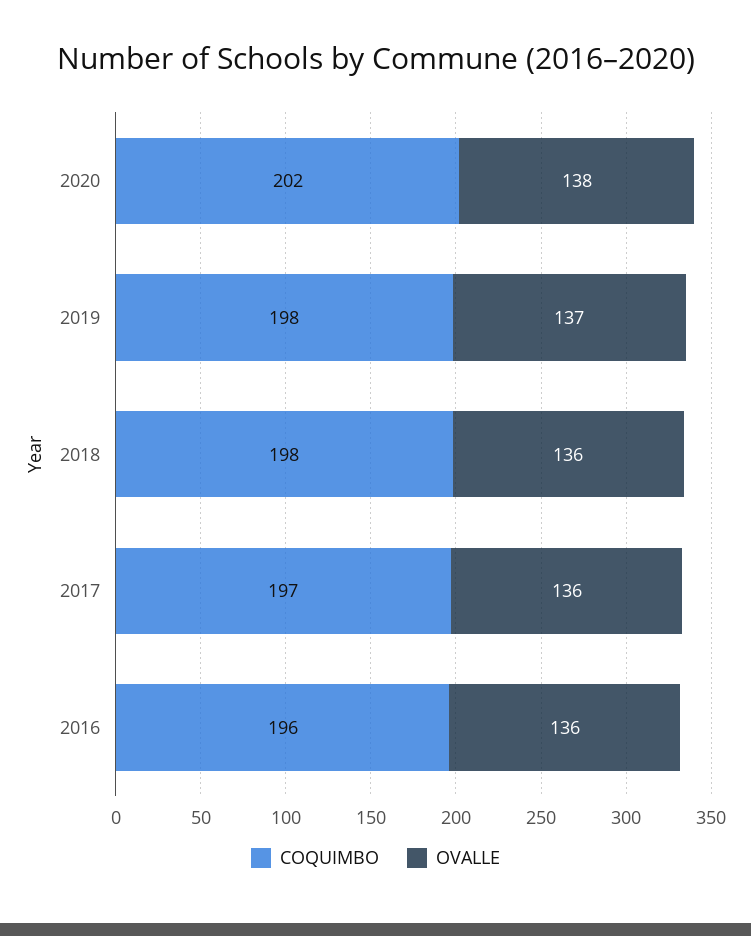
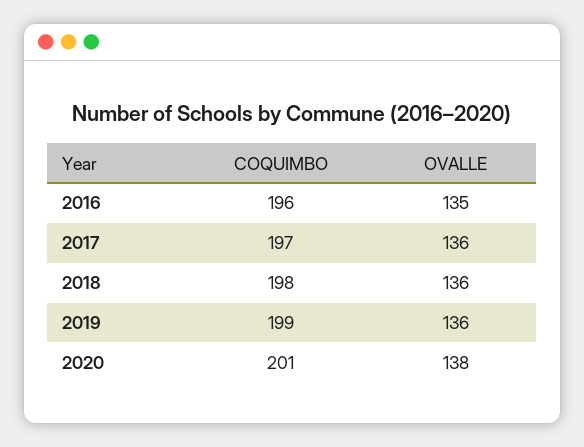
  {
    "COQUIMBO": {
-     "2020": 202,
+     "2020": 201,
-     "2019": 198,
+     "2019": 199,
      "2018": 198,
      "2017": 197,
      "2016": 196
    },
    "OVALLE": {
      "2020": 138,
-     "2019": 137,
+     "2019": 136,
      "2018": 136,
      "2017": 136,
-     "2016": 136
+     "2016": 135
    }
  }

